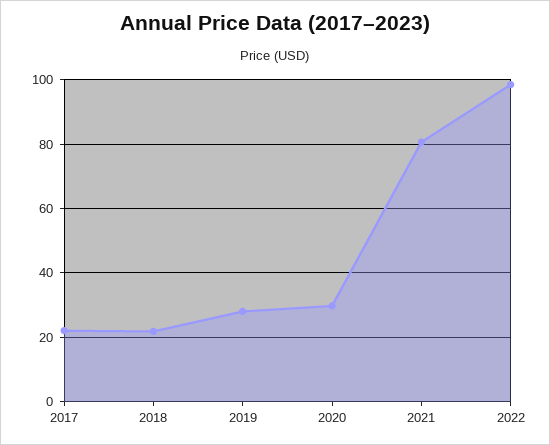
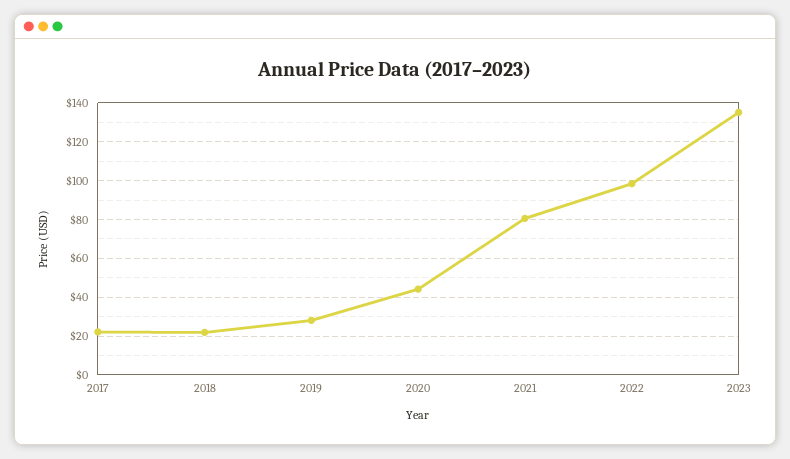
  {
    "2017": 22,
    "2018": 22,
    "2019": 28,
-   "2020": 30,
+   "2020": 45,
    "2021": 80,
-   "2022": 98
+   "2022": 98,
+   "2023": 135
  }

